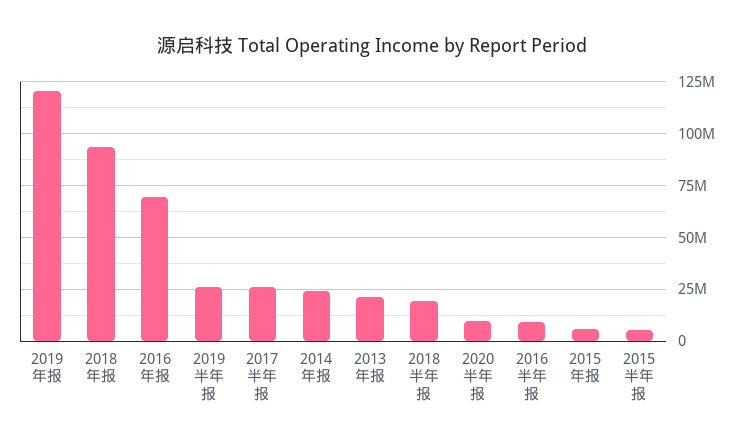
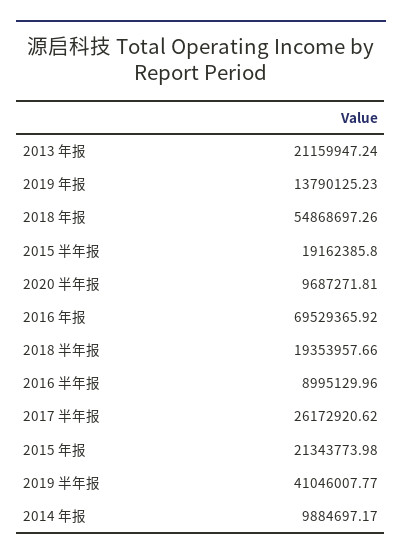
  {
-   "2019 年报": 120000000,
+   "2019 年报": 13790125.23,
-   "2018 年报": 95000000,
+   "2018 年报": 54868697.26,
    "2016 年报": 69529365.92,
-   "2019 半年报": 25000000,
+   "2019 半年报": 41046007.77,
    "2017 半年报": 26172920.62,
-   "2014 年报": 25000000,
+   "2014 年报": 9884697.17,
    "2013 年报": 21159947.24,
    "2018 半年报": 19353957.66,
    "2020 半年报": 9687271.81,
    "2016 半年报": 8995129.96,
-   "2015 年报": 5000000,
+   "2015 年报": 21343773.98,
-   "2015 半年报": 5000000
+   "2015 半年报": 19162385.8
  }

